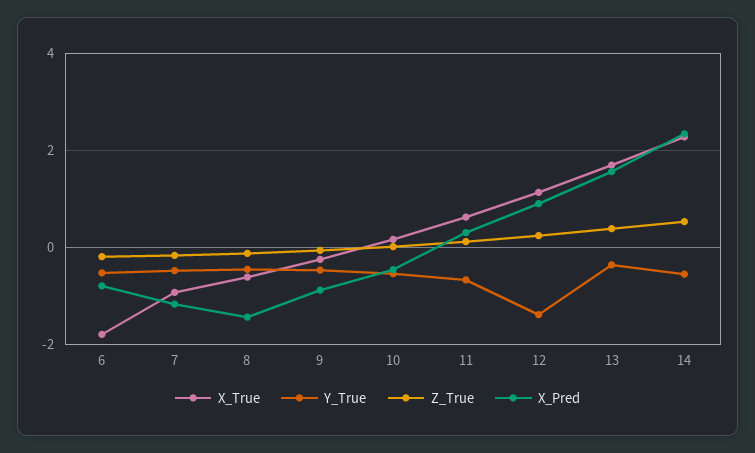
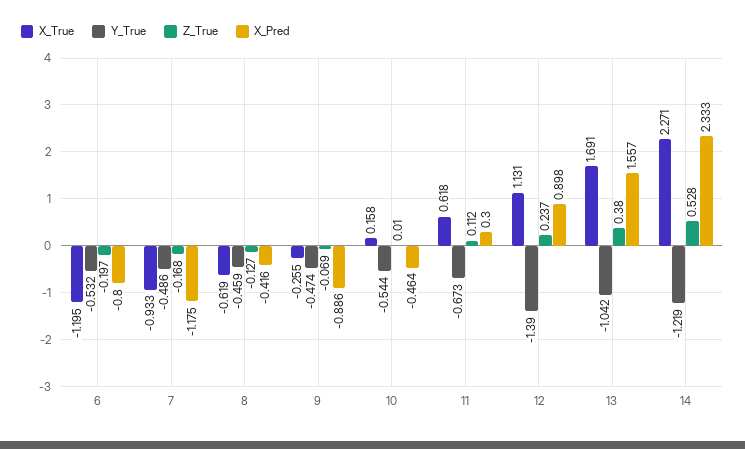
  {
    "X_True": {
-     "6": -1.8,
+     "6": -1.195,
      "7": -0.933,
      "8": -0.619,
      "9": -0.255,
      "10": 0.158,
      "11": 0.618,
      "12": 1.131,
      "13": 1.691,
      "14": 2.271
    },
    "Y_True": {
      "6": -0.532,
      "7": -0.486,
      "8": -0.459,
      "9": -0.474,
      "10": -0.544,
      "11": -0.673,
      "12": -1.39,
-     "13": -0.4,
+     "13": -1.042,
-     "14": -0.6
+     "14": -1.219
    },
    "Z_True": {
      "6": -0.197,
      "7": -0.168,
      "8": -0.127,
      "9": -0.069,
      "10": 0.01,
      "11": 0.112,
      "12": 0.237,
      "13": 0.38,
      "14": 0.528
    },
    "X_Pred": {
      "6": -0.8,
      "7": -1.175,
-     "8": -1.4,
+     "8": -0.416,
      "9": -0.886,
      "10": -0.464,
      "11": 0.3,
      "12": 0.898,
      "13": 1.557,
      "14": 2.333
    }
  }

